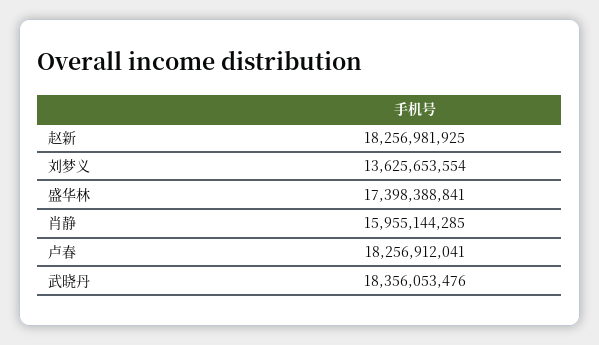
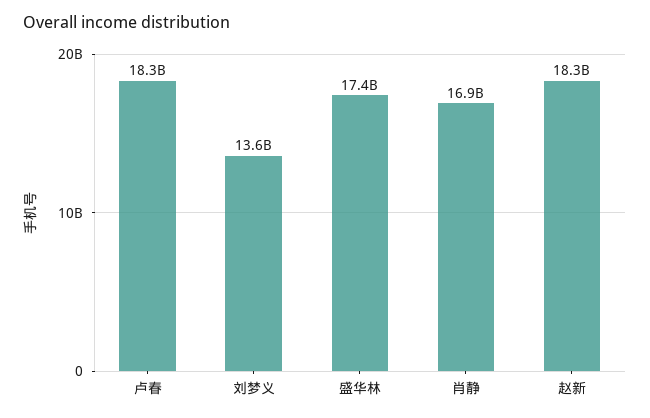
  {
    "赵新": 18256981925,
    "刘梦义": 13625653554,
    "盛华林": 17398388841,
-   "肖静": 15955144285,
+   "肖静": 16900000000,
-   "卢春": 18256912041,
+   "卢春": 18256912041
-   "武晓丹": 18356053476
  }

